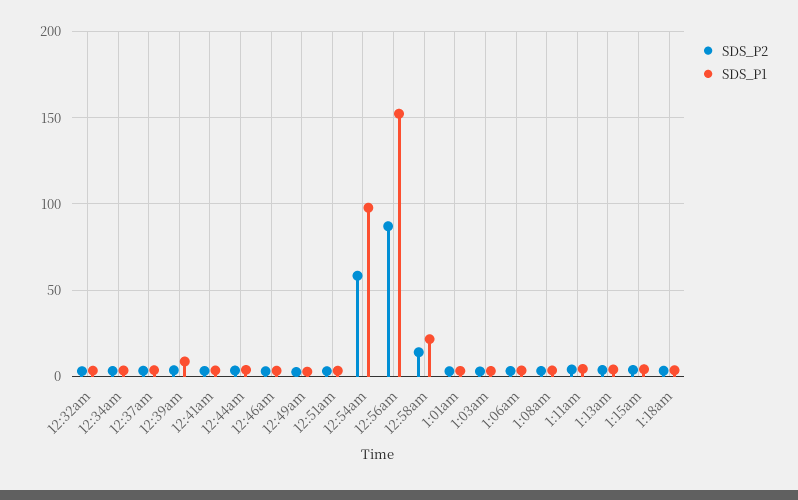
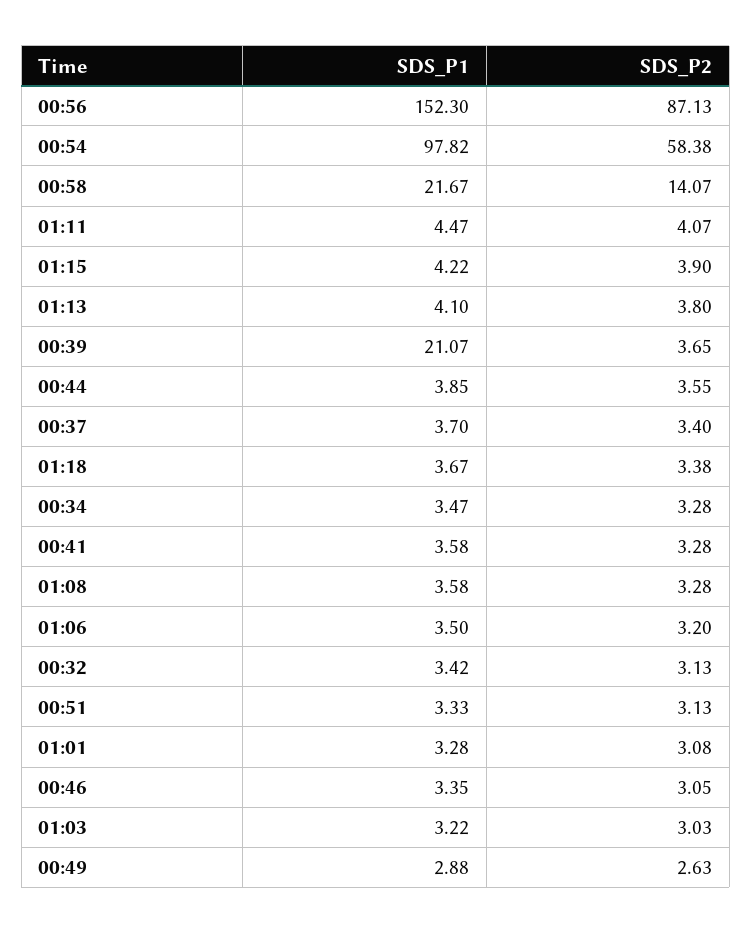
  {
    "SDS_P2": {
      "12:32am": 3.13,
      "12:34am": 3.28,
      "12:37am": 3.4,
      "12:39am": 3.65,
      "12:41am": 3.28,
      "12:44am": 3.55,
      "12:46am": 3.05,
      "12:49am": 2.63,
      "12:51am": 3.13,
      "12:54am": 58.38,
      "12:56am": 87.13,
      "12:58am": 14.07,
      "1:01am": 3.08,
      "1:03am": 3.03,
      "1:06am": 3.2,
      "1:08am": 3.28,
      "1:11am": 4.07,
      "1:13am": 3.8,
      "1:15am": 3.9,
      "1:18am": 3.38
    },
    "SDS_P1": {
      "12:32am": 3.42,
      "12:34am": 3.47,
      "12:37am": 3.7,
-     "12:39am": 10,
+     "12:39am": 21.07,
      "12:41am": 3.58,
      "12:44am": 3.85,
      "12:46am": 3.35,
      "12:49am": 2.88,
      "12:51am": 3.33,
      "12:54am": 97.82,
      "12:56am": 152.3,
      "12:58am": 21.67,
      "1:01am": 3.28,
      "1:03am": 3.22,
      "1:06am": 3.5,
      "1:08am": 3.58,
      "1:11am": 4.47,
      "1:13am": 4.1,
      "1:15am": 4.22,
      "1:18am": 3.67
    }
  }

